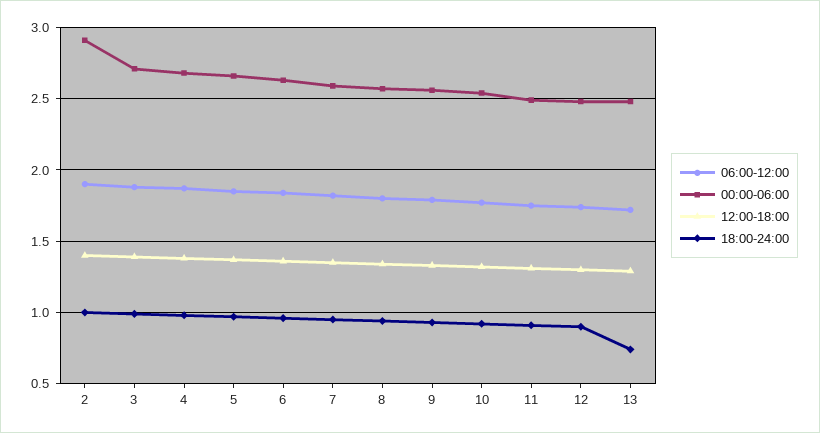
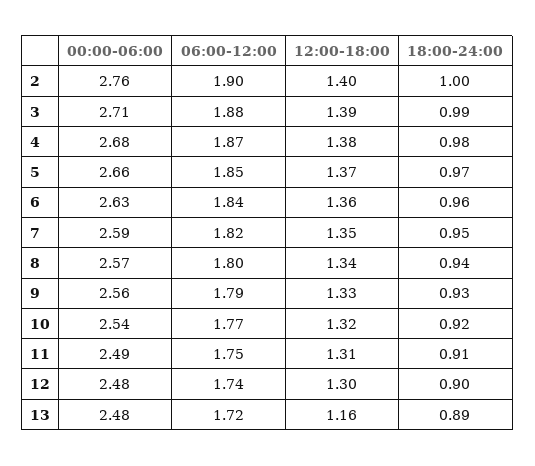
  {
    "06:00-12:00": {
      "2": 1.9,
      "3": 1.88,
      "4": 1.87,
      "5": 1.85,
      "6": 1.84,
      "7": 1.82,
      "8": 1.8,
      "9": 1.79,
      "10": 1.77,
      "11": 1.75,
      "12": 1.74,
      "13": 1.72
    },
    "00:00-06:00": {
-     "2": 2.9,
+     "2": 2.76,
      "3": 2.71,
      "4": 2.68,
      "5": 2.66,
      "6": 2.63,
      "7": 2.59,
      "8": 2.57,
      "9": 2.56,
      "10": 2.54,
      "11": 2.49,
      "12": 2.48,
      "13": 2.48
    },
    "12:00-18:00": {
      "2": 1.4,
      "3": 1.39,
      "4": 1.38,
      "5": 1.37,
      "6": 1.36,
      "7": 1.35,
      "8": 1.34,
      "9": 1.33,
      "10": 1.32,
      "11": 1.31,
      "12": 1.3,
-     "13": 1.3
+     "13": 1.16
    },
    "18:00-24:00": {
      "2": 1,
      "3": 0.99,
      "4": 0.98,
      "5": 0.97,
      "6": 0.96,
      "7": 0.95,
      "8": 0.94,
      "9": 0.93,
      "10": 0.92,
      "11": 0.91,
      "12": 0.9,
-     "13": 0.75
+     "13": 0.89
    }
  }

